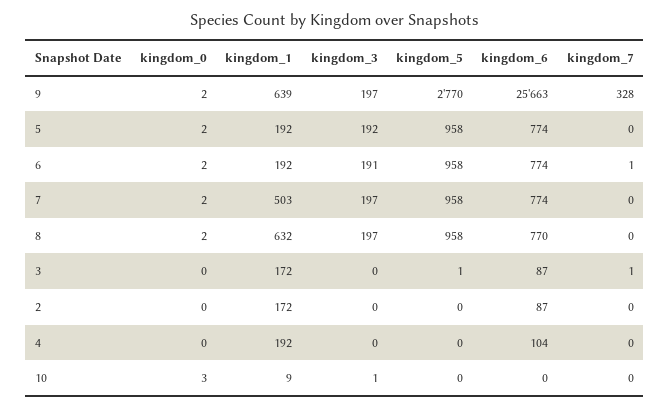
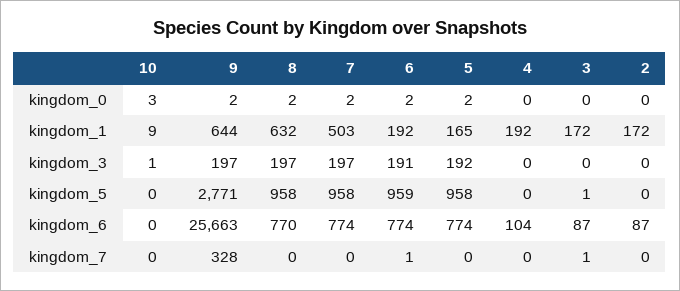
  {
    "kingdom_0": {
      "9": 2,
      "5": 2,
      "6": 2,
      "7": 2,
      "8": 2,
      "3": 0,
      "2": 0,
      "4": 0,
      "10": 3
    },
    "kingdom_1": {
-     "9": 639,
+     "9": 644,
-     "5": 192,
+     "5": 165,
      "6": 192,
      "7": 503,
      "8": 632,
      "3": 172,
      "2": 172,
      "4": 192,
      "10": 9
    },
    "kingdom_3": {
      "9": 197,
      "5": 192,
      "6": 191,
      "7": 197,
      "8": 197,
      "3": 0,
      "2": 0,
      "4": 0,
      "10": 1
    },
    "kingdom_5": {
-     "9": 2770,
+     "9": 2771,
      "5": 958,
-     "6": 958,
+     "6": 959,
      "7": 958,
      "8": 958,
      "3": 1,
      "2": 0,
      "4": 0,
      "10": 0
    },
    "kingdom_6": {
      "9": 25663,
      "5": 774,
      "6": 774,
      "7": 774,
      "8": 770,
      "3": 87,
      "2": 87,
      "4": 104,
      "10": 0
    },
    "kingdom_7": {
      "9": 328,
      "5": 0,
      "6": 1,
      "7": 0,
      "8": 0,
      "3": 1,
      "2": 0,
      "4": 0,
      "10": 0
    }
  }

